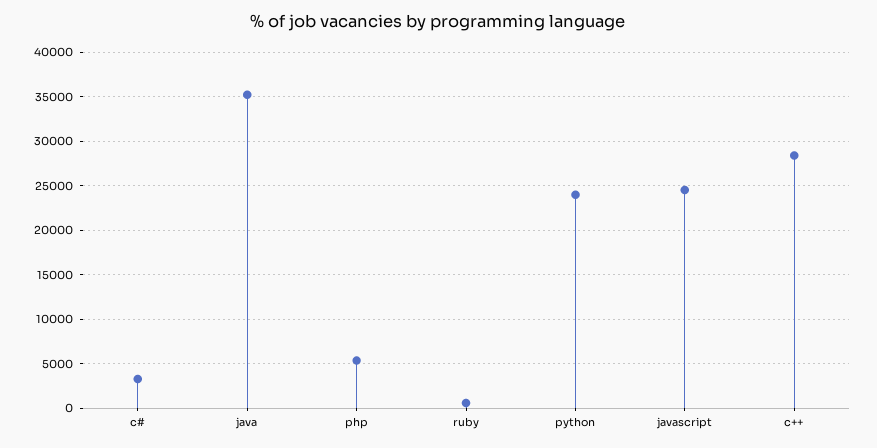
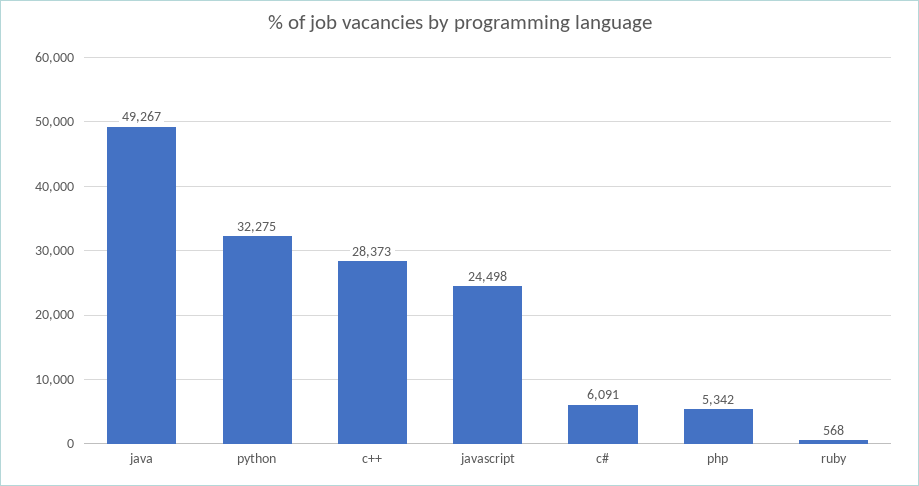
  {
-   "c#": 3000,
+   "c#": 6091,
-   "java": 35000,
+   "java": 49267,
    "php": 5342,
    "ruby": 568,
-   "python": 24000,
+   "python": 32275,
    "javascript": 24498,
    "c++": 28373
  }

